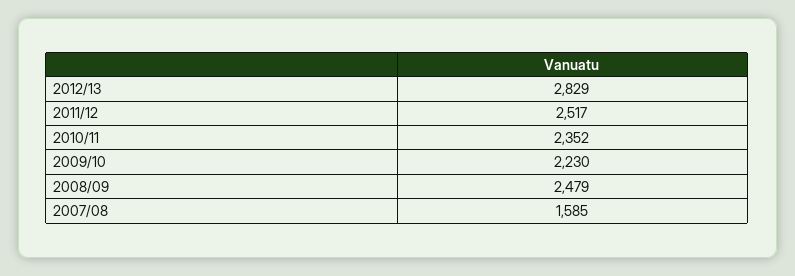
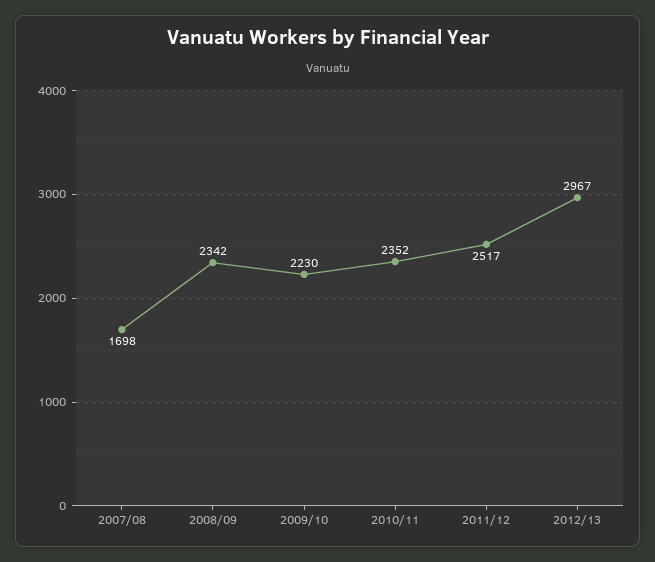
  {
-   "2012/13": 2829,
+   "2012/13": 2967,
    "2011/12": 2517,
    "2010/11": 2352,
    "2009/10": 2230,
-   "2008/09": 2479,
+   "2008/09": 2342,
-   "2007/08": 1585
+   "2007/08": 1698
  }

